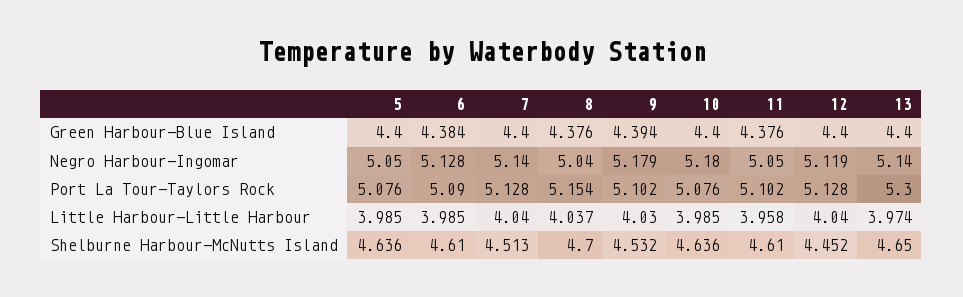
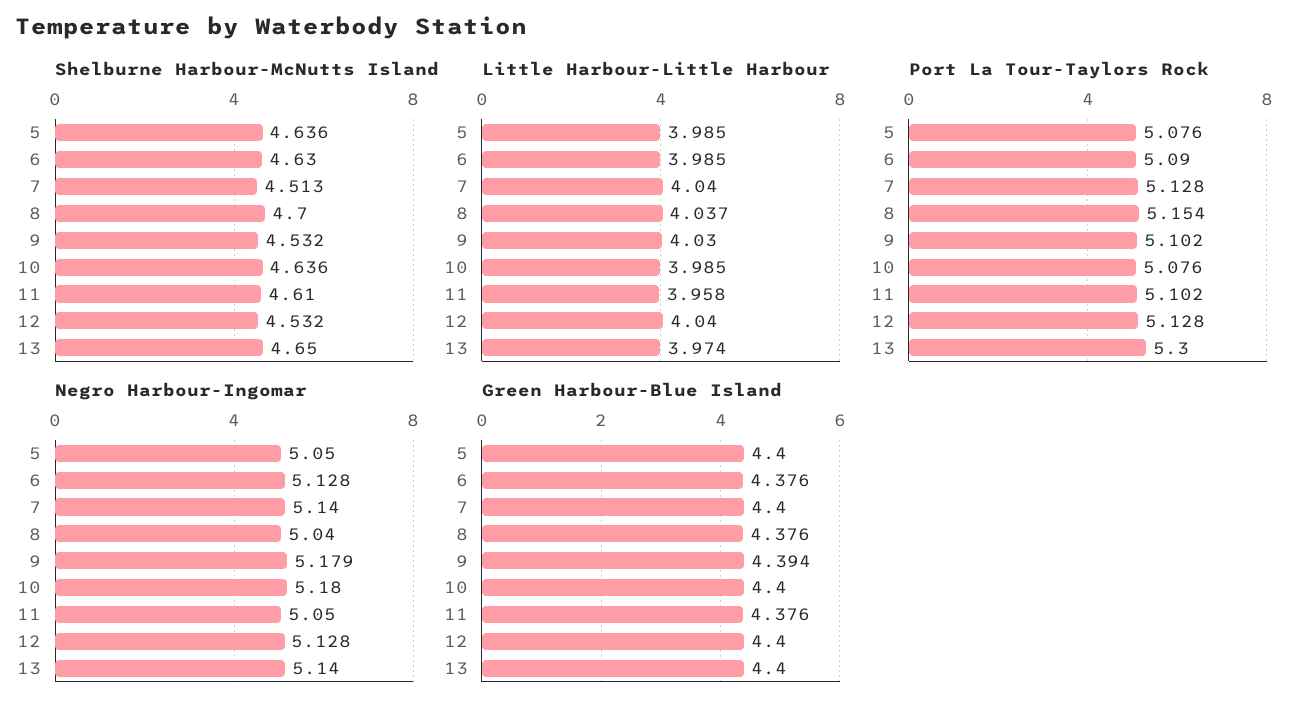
  {
    "Green Harbour-Blue Island": {
      "5": 4.4,
-     "6": 4.384,
+     "6": 4.376,
      "7": 4.4,
      "8": 4.376,
      "9": 4.394,
      "10": 4.4,
      "11": 4.376,
      "12": 4.4,
      "13": 4.4
    },
    "Negro Harbour-Ingomar": {
      "5": 5.05,
      "6": 5.128,
      "7": 5.14,
      "8": 5.04,
      "9": 5.179,
      "10": 5.18,
      "11": 5.05,
-     "12": 5.119,
+     "12": 5.128,
      "13": 5.14
    },
    "Port La Tour-Taylors Rock": {
      "5": 5.076,
      "6": 5.09,
      "7": 5.128,
      "8": 5.154,
      "9": 5.102,
      "10": 5.076,
      "11": 5.102,
      "12": 5.128,
      "13": 5.3
    },
    "Little Harbour-Little Harbour": {
      "5": 3.985,
      "6": 3.985,
      "7": 4.04,
      "8": 4.037,
      "9": 4.03,
      "10": 3.985,
      "11": 3.958,
      "12": 4.04,
      "13": 3.974
    },
    "Shelburne Harbour-McNutts Island": {
      "5": 4.636,
-     "6": 4.61,
+     "6": 4.63,
      "7": 4.513,
      "8": 4.7,
      "9": 4.532,
      "10": 4.636,
      "11": 4.61,
-     "12": 4.452,
+     "12": 4.532,
      "13": 4.65
    }
  }

